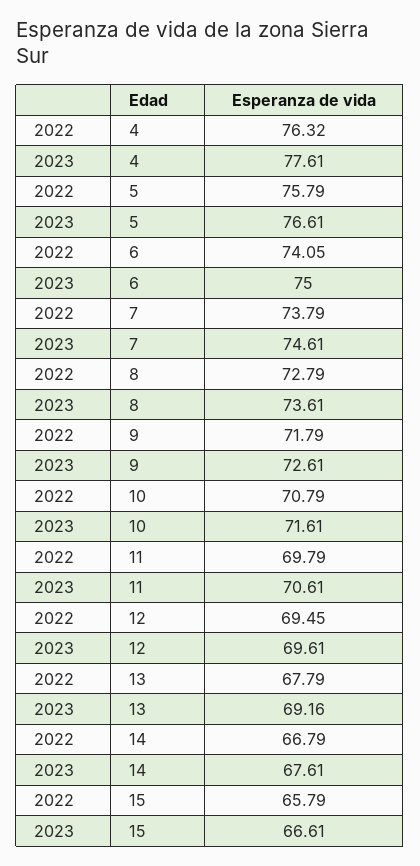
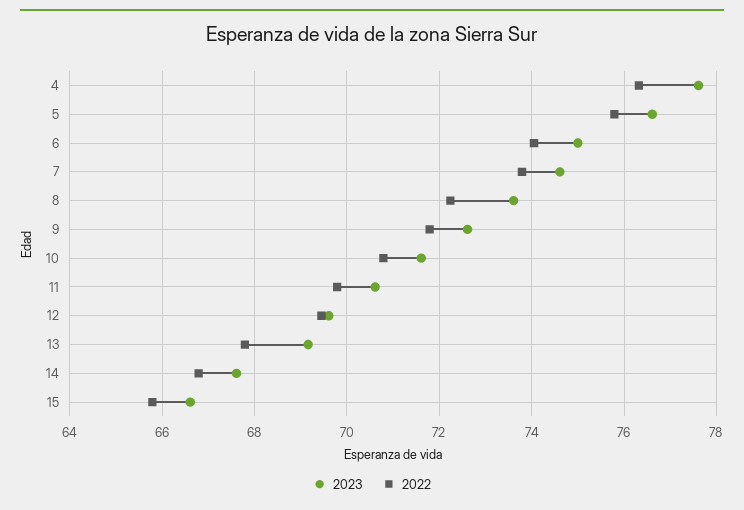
  {
    "2022": {
      "4": 76.32,
      "5": 75.79,
      "6": 74.05,
      "7": 73.79,
-     "8": 72.79,
+     "8": 72.2,
      "9": 71.79,
      "10": 70.79,
      "11": 69.79,
      "12": 69.45,
      "13": 67.79,
      "14": 66.79,
      "15": 65.79
    },
    "2023": {
      "4": 77.61,
      "5": 76.61,
      "6": 75,
      "7": 74.61,
      "8": 73.61,
      "9": 72.61,
      "10": 71.61,
      "11": 70.61,
      "12": 69.61,
      "13": 69.16,
      "14": 67.61,
      "15": 66.61
    }
  }

